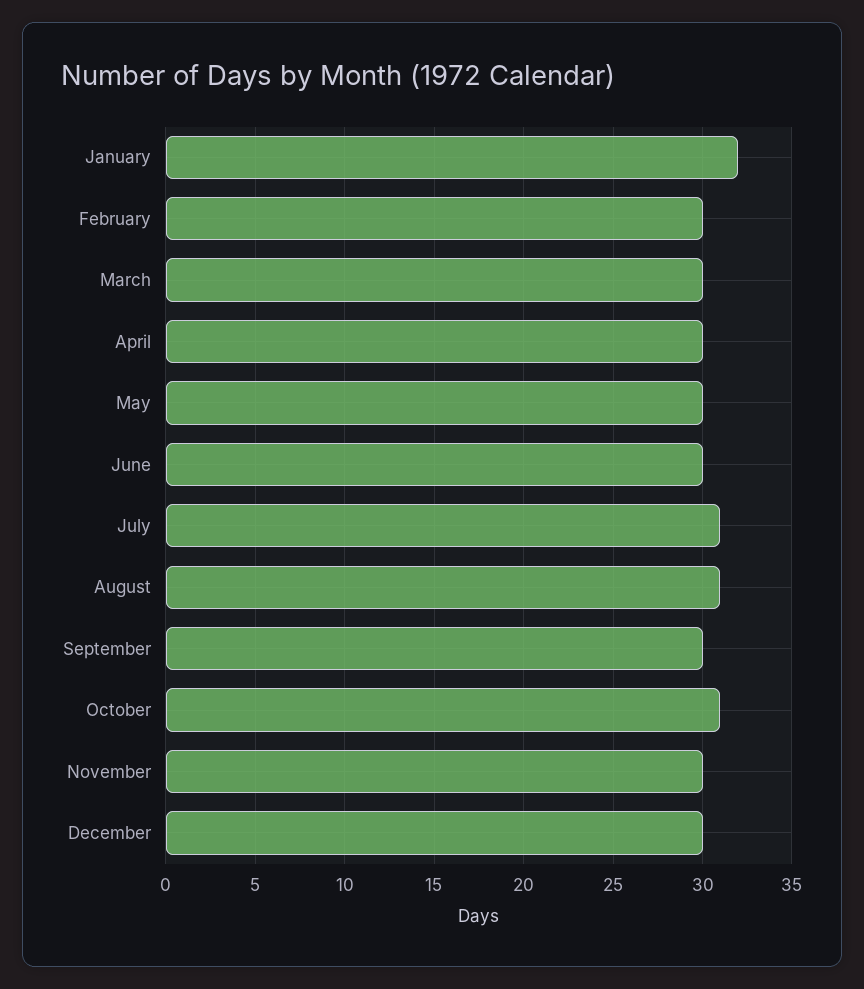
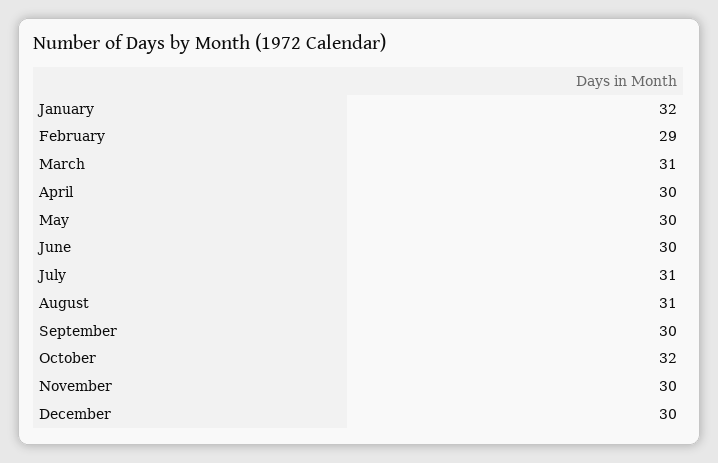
  {
    "January": 32,
-   "February": 30,
+   "February": 29,
-   "March": 30,
+   "March": 31,
    "April": 30,
    "May": 30,
    "June": 30,
    "July": 31,
    "August": 31,
    "September": 30,
-   "October": 31,
+   "October": 32,
    "November": 30,
    "December": 30
  }

